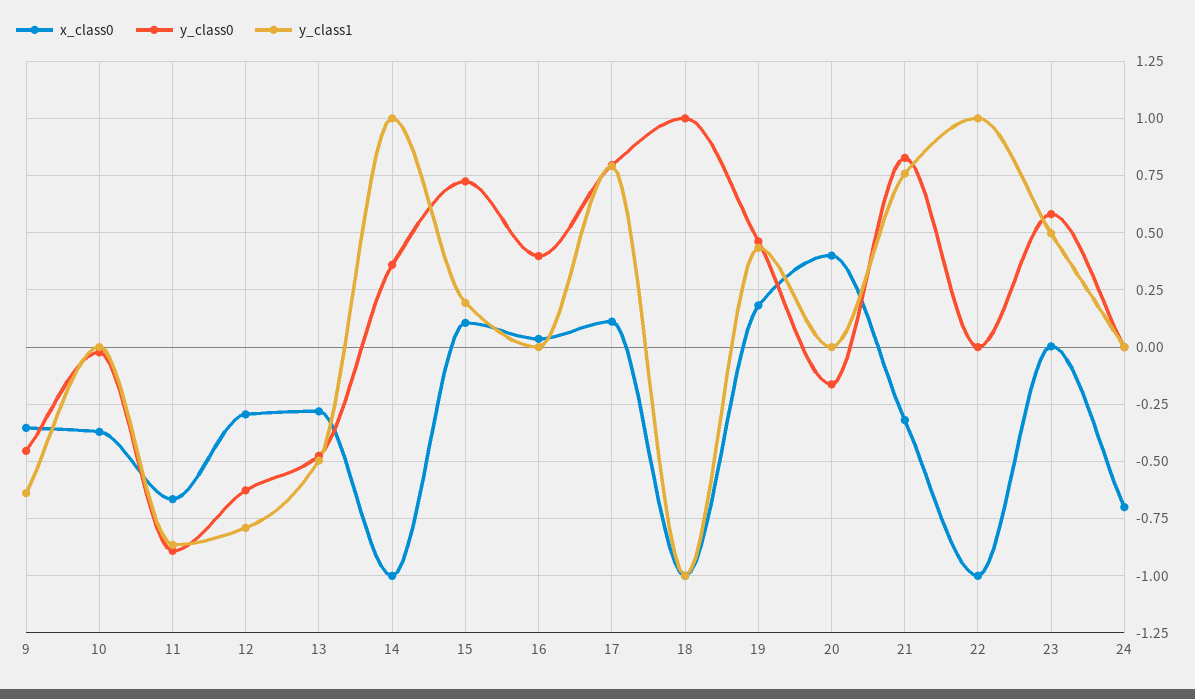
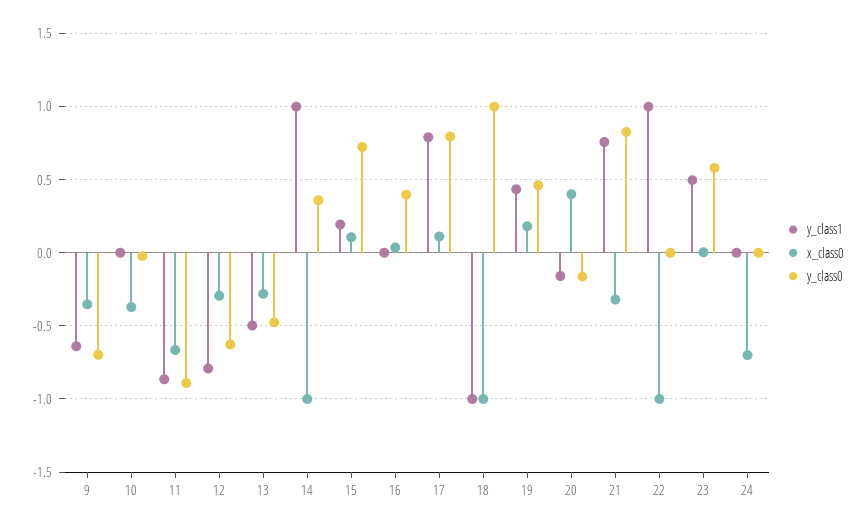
  {
    "x_class0": {
      "9": -0.35,
      "10": -0.35,
      "11": -0.65,
      "12": -0.3,
      "13": -0.3,
      "14": -1,
      "15": 0.1,
      "16": 0.05,
      "17": 0.1,
      "18": -1,
      "19": 0.2,
      "20": 0.4,
      "21": -0.3,
      "22": -1,
      "23": 0,
      "24": -0.7
    },
    "y_class0": {
-     "9": -0.45,
+     "9": -0.7,
      "10": 0,
      "11": -0.9,
      "12": -0.65,
      "13": -0.5,
      "14": 0.35,
      "15": 0.7,
      "16": 0.4,
      "17": 0.8,
      "18": 1,
      "19": 0.45,
      "20": -0.15,
      "21": 0.85,
      "22": 0,
      "23": 0.6,
      "24": 0
    },
    "y_class1": {
      "9": -0.65,
      "10": 0,
      "11": -0.85,
      "12": -0.8,
      "13": -0.5,
      "14": 1,
      "15": 0.2,
      "16": 0,
      "17": 0.8,
      "18": -1,
      "19": 0.45,
-     "20": 0,
+     "20": -0.15,
      "21": 0.75,
      "22": 1,
      "23": 0.5,
      "24": 0
    }
  }

